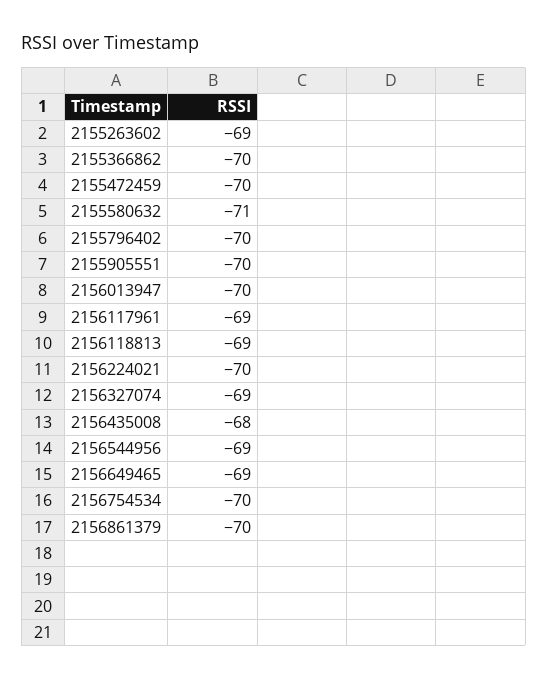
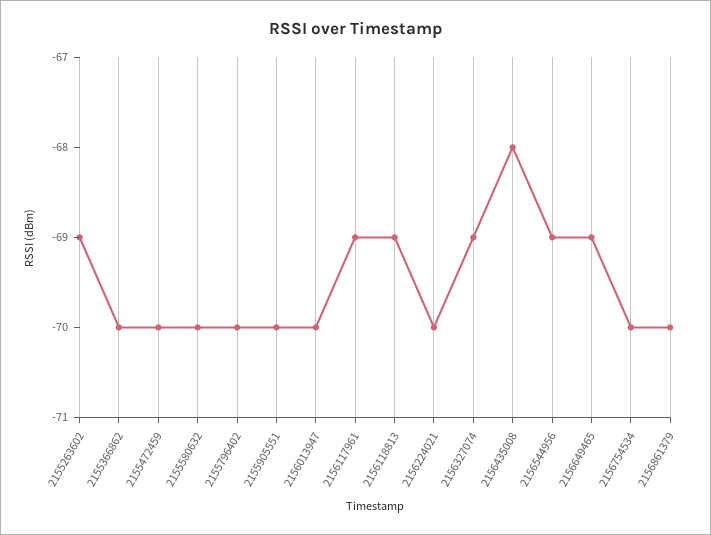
  {
    "2155263602": -69,
    "2155366862": -70,
    "2155472459": -70,
-   "2155580632": -71,
+   "2155580632": -70,
    "2155796402": -70,
    "2155905551": -70,
    "2156013947": -70,
    "2156117961": -69,
    "2156118813": -69,
    "2156224021": -70,
    "2156327074": -69,
    "2156435008": -68,
    "2156544956": -69,
    "2156649465": -69,
    "2156754534": -70,
    "2156861379": -70
  }

